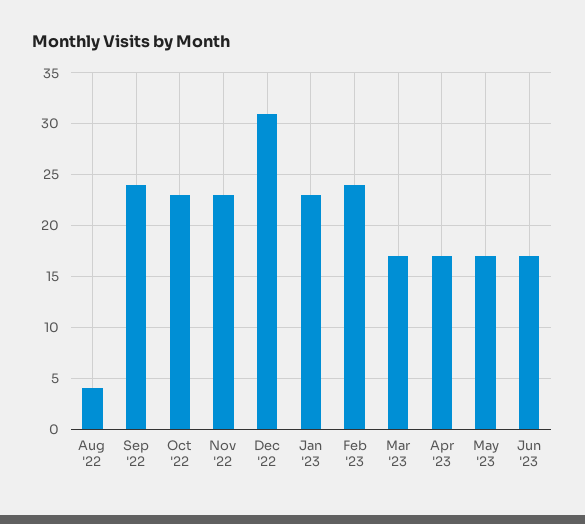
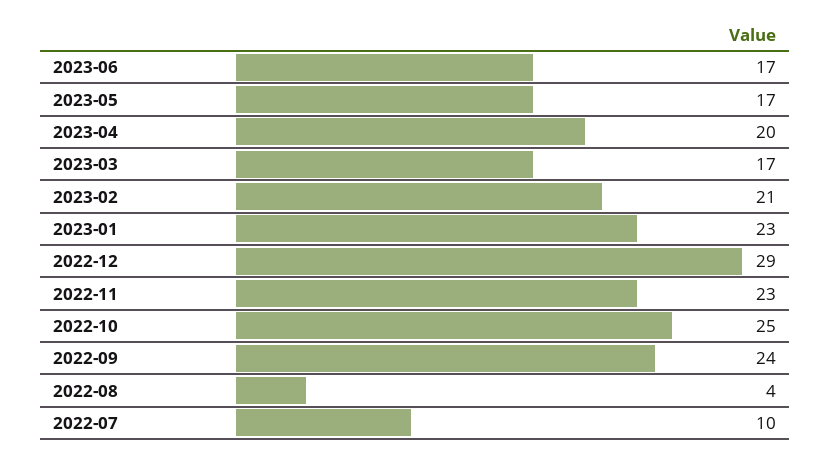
  {
    "Aug '22": 4,
    "Sep '22": 24,
-   "Oct '22": 23,
+   "Oct '22": 25,
    "Nov '22": 23,
-   "Dec '22": 31,
+   "Dec '22": 29,
    "Jan '23": 23,
-   "Feb '23": 24,
+   "Feb '23": 21,
    "Mar '23": 17,
-   "Apr '23": 17,
+   "Apr '23": 20,
    "May '23": 17,
-   "Jun '23": 17
+   "Jun '23": 17,
+   "2022-07": 10
  }

